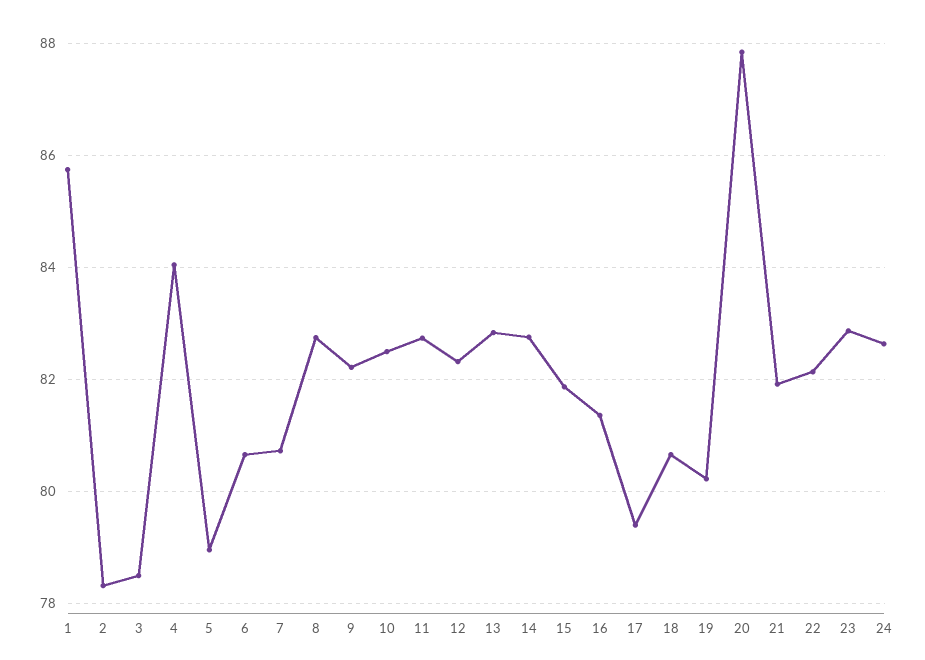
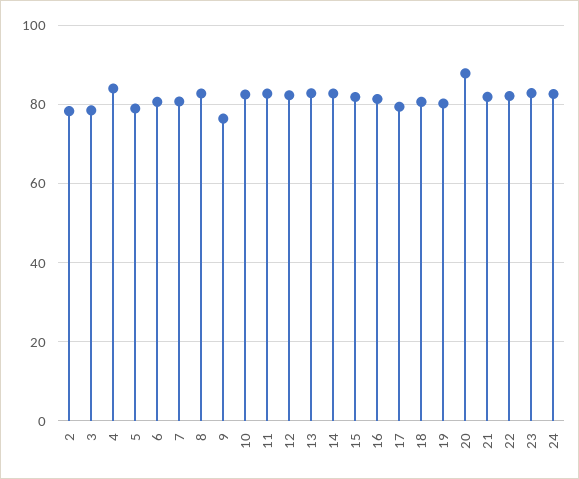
  {
-   "1": 85.8,
    "2": 78.4,
    "3": 78.6,
    "4": 84,
    "5": 79,
    "6": 80.6,
    "7": 80.8,
    "8": 82.8,
-   "9": 82.2,
+   "9": 76,
    "10": 82.6,
    "11": 82.8,
    "12": 82.4,
    "13": 82.8,
    "14": 82.8,
    "15": 81.8,
    "16": 81.4,
    "17": 79.4,
    "18": 80.6,
    "19": 80.2,
    "20": 87.8,
    "21": 82,
    "22": 82.2,
    "23": 82.8,
    "24": 82.6
  }

